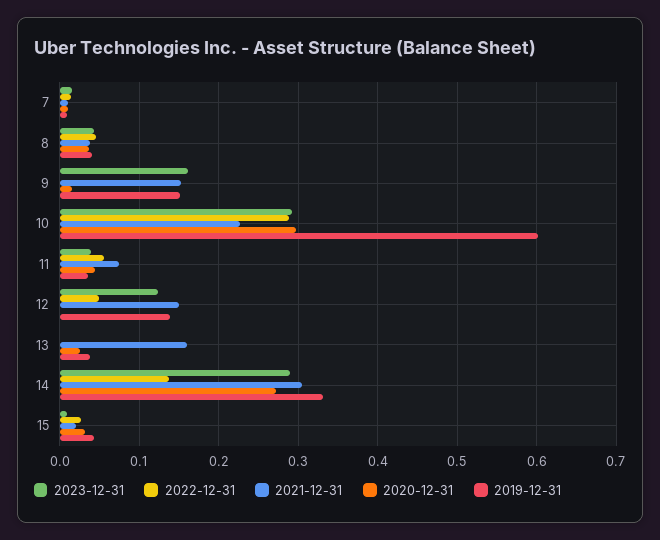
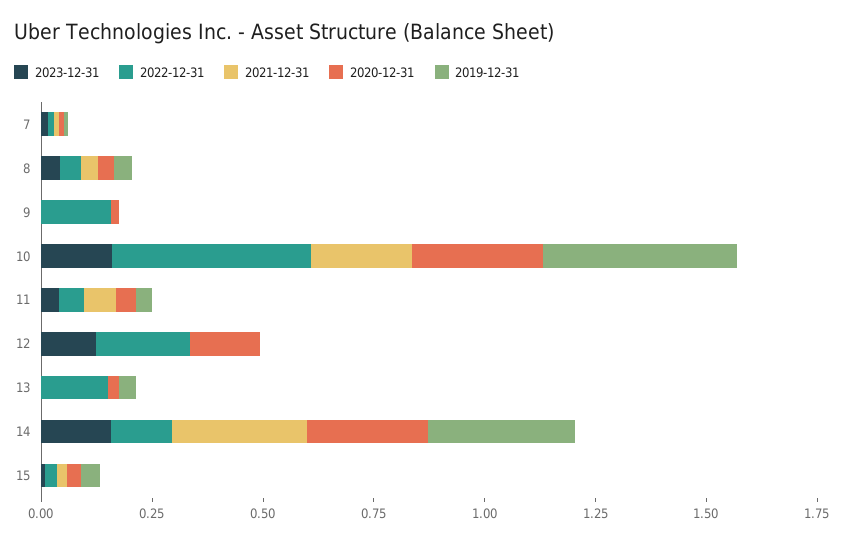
  {
    "2023-12-31": {
      "7": 0.02,
      "8": 0.04,
-     "9": 0.16,
+     "9": 0,
-     "10": 0.29,
+     "10": 0.15,
      "11": 0.04,
      "12": 0.12,
      "13": 0,
-     "14": 0.29,
+     "14": 0.15,
      "15": 0.01
    },
    "2022-12-31": {
      "7": 0.01,
      "8": 0.05,
-     "9": 0,
+     "9": 0.15,
-     "10": 0.29,
+     "10": 0.45,
      "11": 0.06,
-     "12": 0.05,
+     "12": 0.2,
-     "13": 0,
+     "13": 0.15,
      "14": 0.14,
      "15": 0.03
    },
    "2021-12-31": {
      "7": 0.01,
      "8": 0.04,
-     "9": 0.15,
+     "9": 0,
      "10": 0.23,
      "11": 0.07,
-     "12": 0.15,
+     "12": 0,
-     "13": 0.16,
+     "13": 0,
      "14": 0.31,
      "15": 0.02
    },
    "2020-12-31": {
      "7": 0.01,
      "8": 0.04,
      "9": 0.02,
      "10": 0.3,
      "11": 0.05,
-     "12": 0,
+     "12": 0.15,
      "13": 0.03,
      "14": 0.27,
      "15": 0.03
    },
    "2019-12-31": {
      "7": 0.01,
      "8": 0.04,
-     "9": 0.15,
+     "9": 0,
-     "10": 0.6,
+     "10": 0.45,
      "11": 0.04,
-     "12": 0.14,
+     "12": 0,
      "13": 0.04,
      "14": 0.33,
      "15": 0.04
    }
  }

